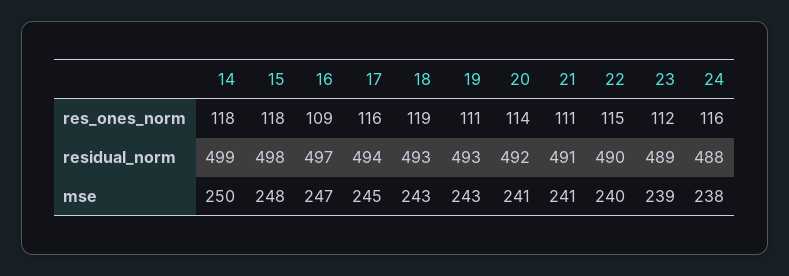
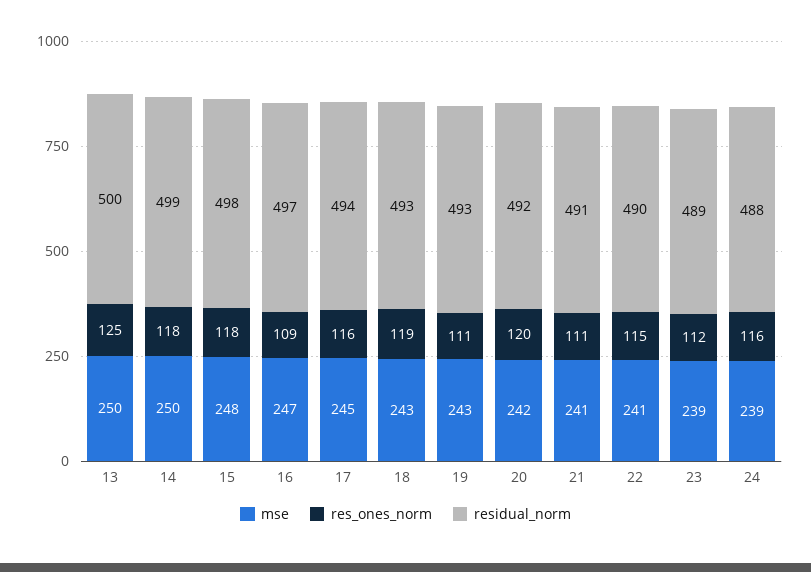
  {
    "res_ones_norm": {
      "14": 118,
      "15": 118,
      "16": 109,
      "17": 116,
      "18": 119,
      "19": 111,
-     "20": 114,
+     "20": 120,
      "21": 111,
      "22": 115,
      "23": 112,
-     "24": 116
+     "24": 116,
+     "13": 125
    },
    "residual_norm": {
      "14": 499,
      "15": 498,
      "16": 497,
      "17": 494,
      "18": 493,
      "19": 493,
      "20": 492,
      "21": 491,
      "22": 490,
      "23": 489,
-     "24": 488
+     "24": 488,
+     "13": 500
    },
    "mse": {
      "14": 250,
      "15": 248,
      "16": 247,
      "17": 245,
      "18": 243,
      "19": 243,
-     "20": 241,
+     "20": 242,
      "21": 241,
-     "22": 240,
+     "22": 241,
      "23": 239,
-     "24": 238
+     "24": 239,
+     "13": 250
    }
  }

